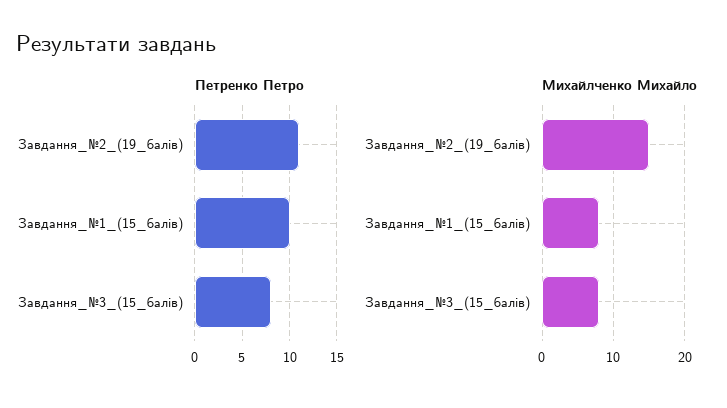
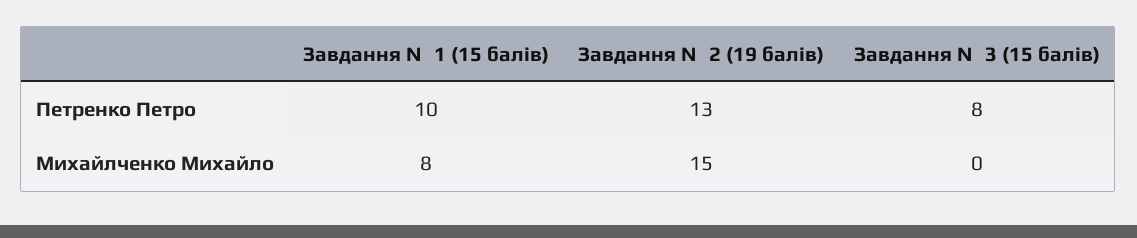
  {
    "Петренко Петро": {
-     "Завдання_№2_(19_балів)": 11,
+     "Завдання_№2_(19_балів)": 13,
      "Завдання_№1_(15_балів)": 10,
      "Завдання_№3_(15_балів)": 8
    },
    "Михайлченко Михайло": {
      "Завдання_№2_(19_балів)": 15,
      "Завдання_№1_(15_балів)": 8,
-     "Завдання_№3_(15_балів)": 8
+     "Завдання_№3_(15_балів)": 0
    }
  }

